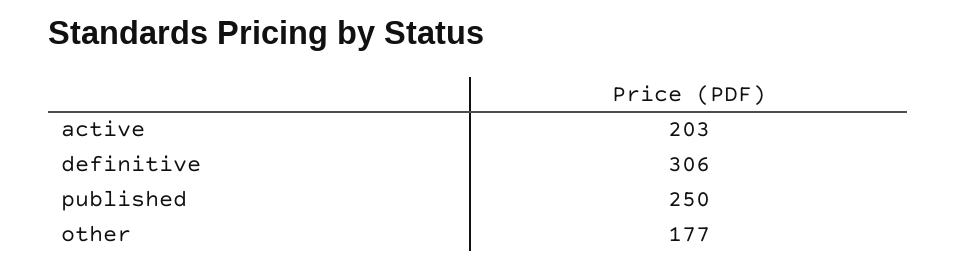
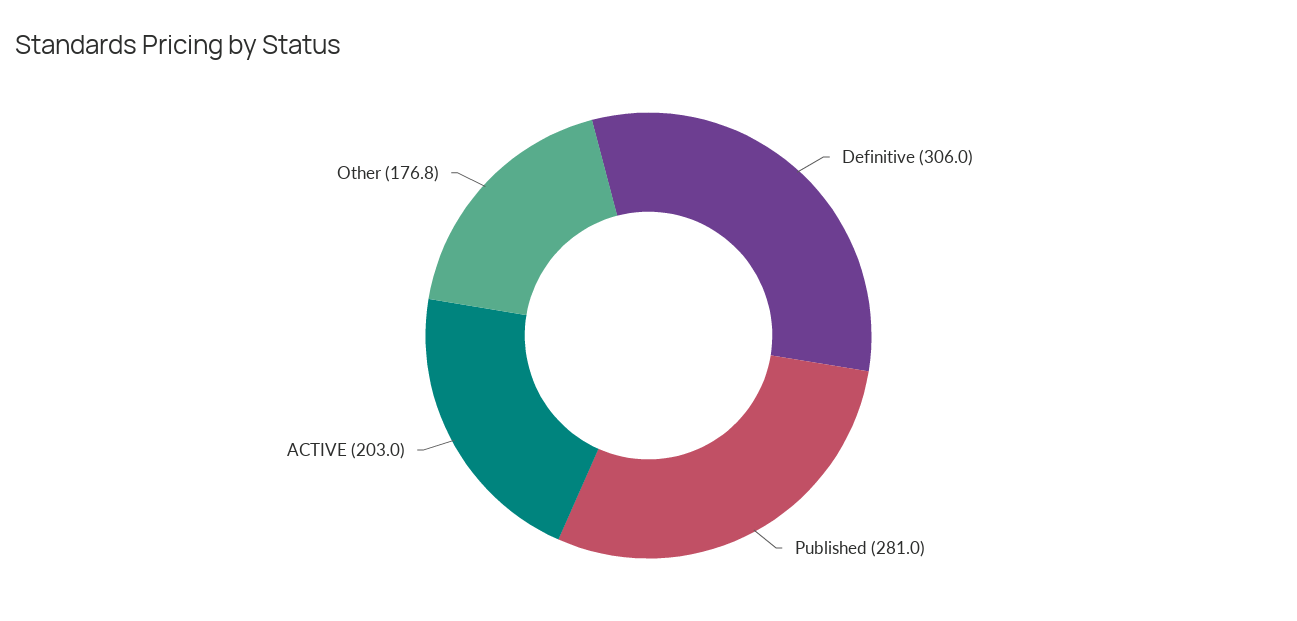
  {
    "active": 203,
    "definitive": 306,
-   "published": 250,
+   "published": 281,
-   "other": 177
+   "other": 176.8
  }

